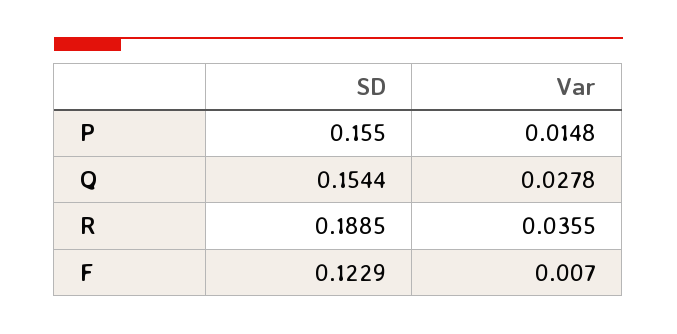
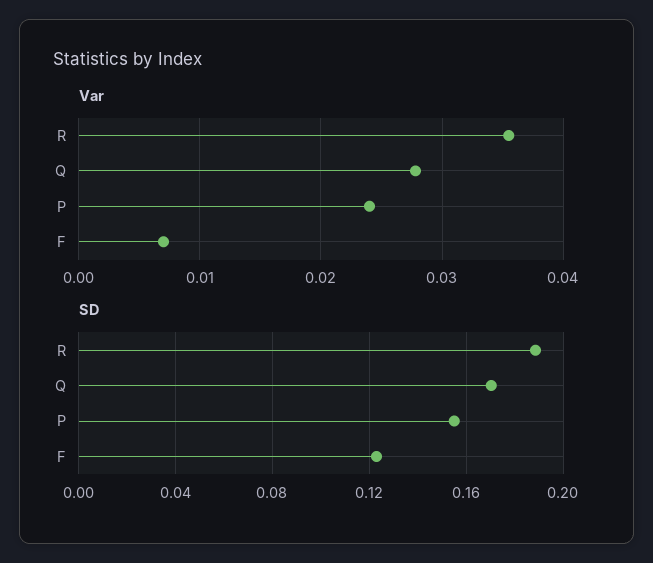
  {
    "SD": {
      "P": 0.155,
-     "Q": 0.1544,
+     "Q": 0.17,
      "R": 0.1885,
      "F": 0.1229
    },
    "Var": {
-     "P": 0.0148,
+     "P": 0.024,
      "Q": 0.0278,
      "R": 0.0355,
      "F": 0.007
    }
  }

